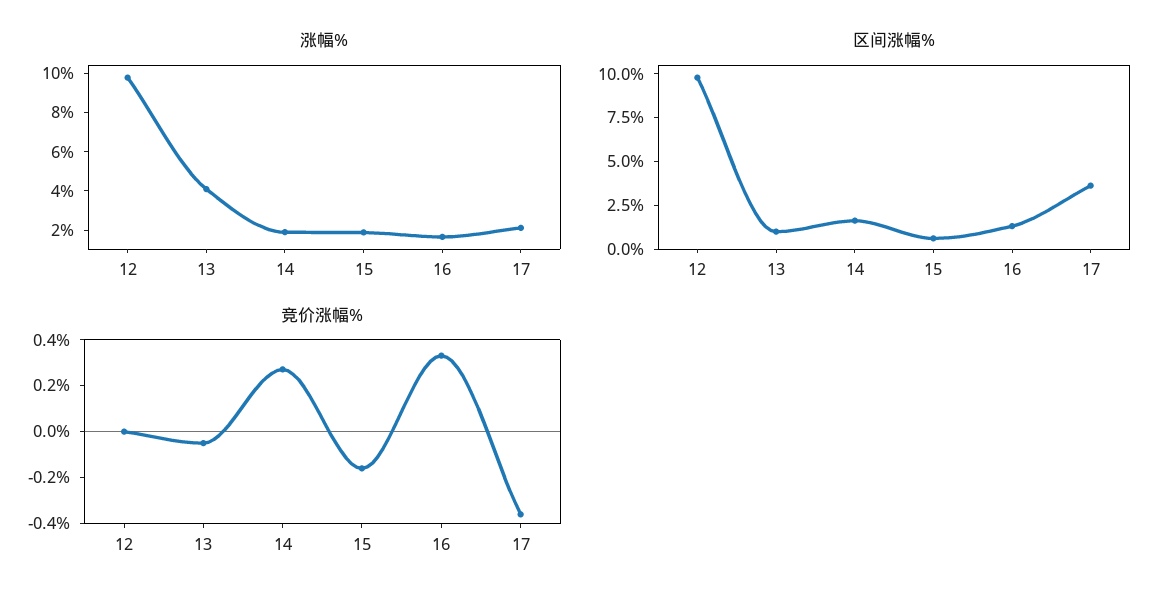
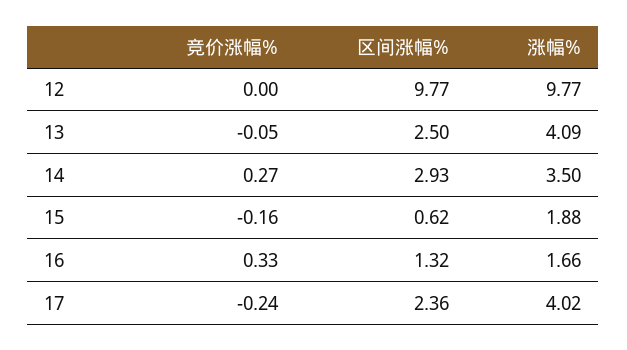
  {
    "涨幅%": {
      "12": 9.77,
      "13": 4.09,
-     "14": 2,
+     "14": 3.5,
      "15": 1.88,
      "16": 1.66,
-     "17": 2
+     "17": 4.02
    },
    "区间涨幅%": {
      "12": 9.77,
-     "13": 1,
+     "13": 2.5,
-     "14": 1.5,
+     "14": 2.93,
      "15": 0.62,
      "16": 1.32,
-     "17": 3.5
+     "17": 2.36
    },
    "竞价涨幅%": {
      "12": 0,
      "13": -0.05,
      "14": 0.27,
      "15": -0.16,
      "16": 0.33,
-     "17": -0.35
+     "17": -0.24
    }
  }

